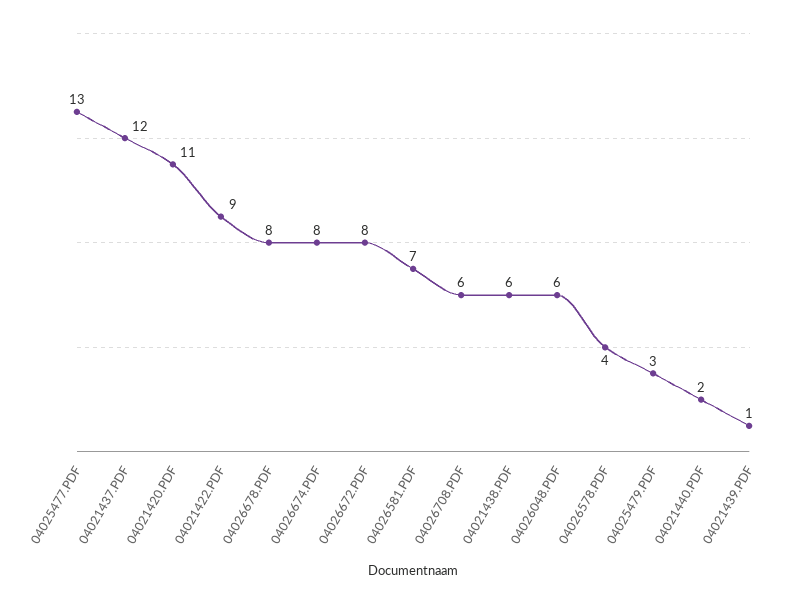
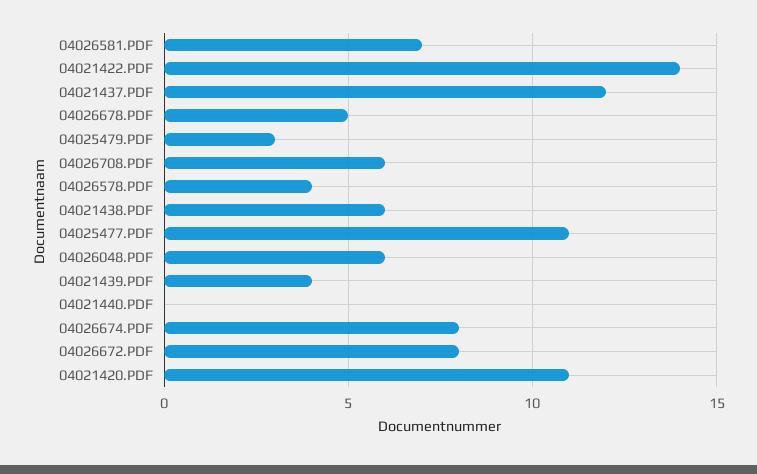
  {
-   "04025477.PDF": 13,
+   "04025477.PDF": 11,
    "04021437.PDF": 12,
    "04021420.PDF": 11,
-   "04021422.PDF": 9,
+   "04021422.PDF": 14,
-   "04026678.PDF": 8,
+   "04026678.PDF": 5,
    "04026674.PDF": 8,
    "04026672.PDF": 8,
    "04026581.PDF": 7,
    "04026708.PDF": 6,
    "04021438.PDF": 6,
    "04026048.PDF": 6,
    "04026578.PDF": 4,
    "04025479.PDF": 3,
-   "04021440.PDF": 2,
+   "04021440.PDF": 0,
-   "04021439.PDF": 1
+   "04021439.PDF": 4
  }

